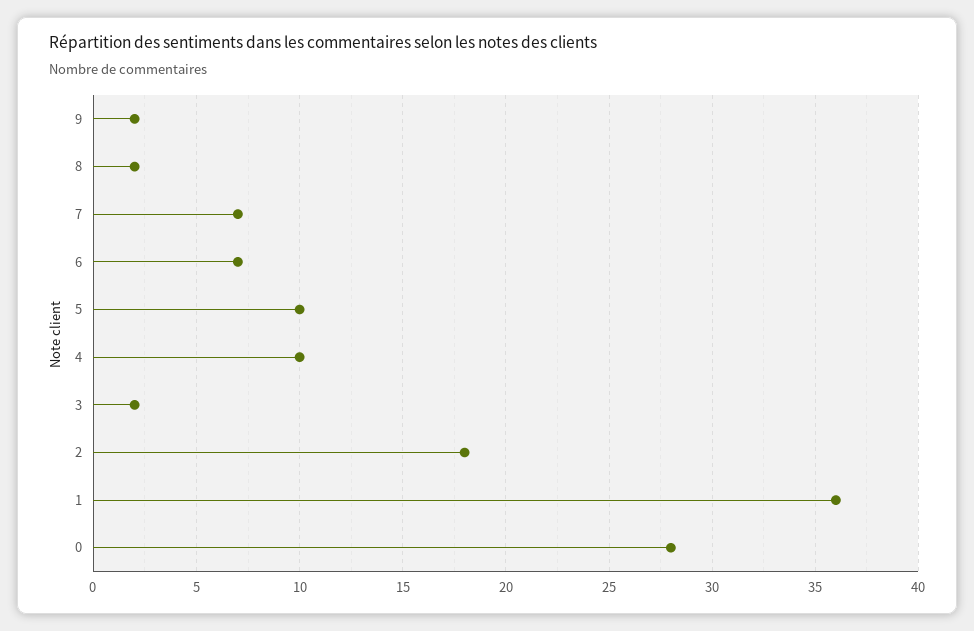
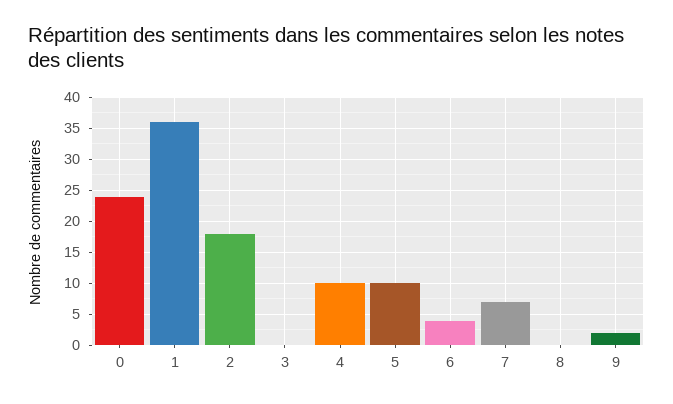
  {
    "9": 2,
-   "8": 2,
+   "8": 0,
    "7": 7,
-   "6": 7,
+   "6": 4,
    "5": 10,
    "4": 10,
-   "3": 2,
+   "3": 0,
    "2": 18,
    "1": 36,
-   "0": 28
+   "0": 24
  }

